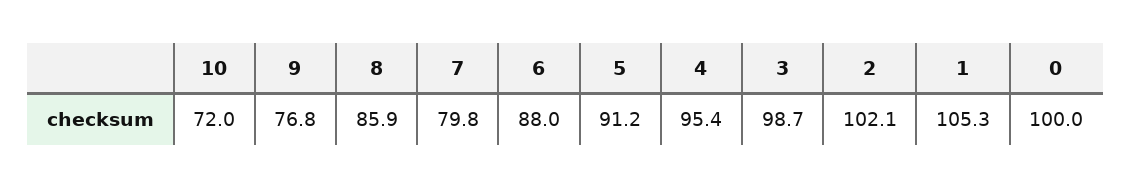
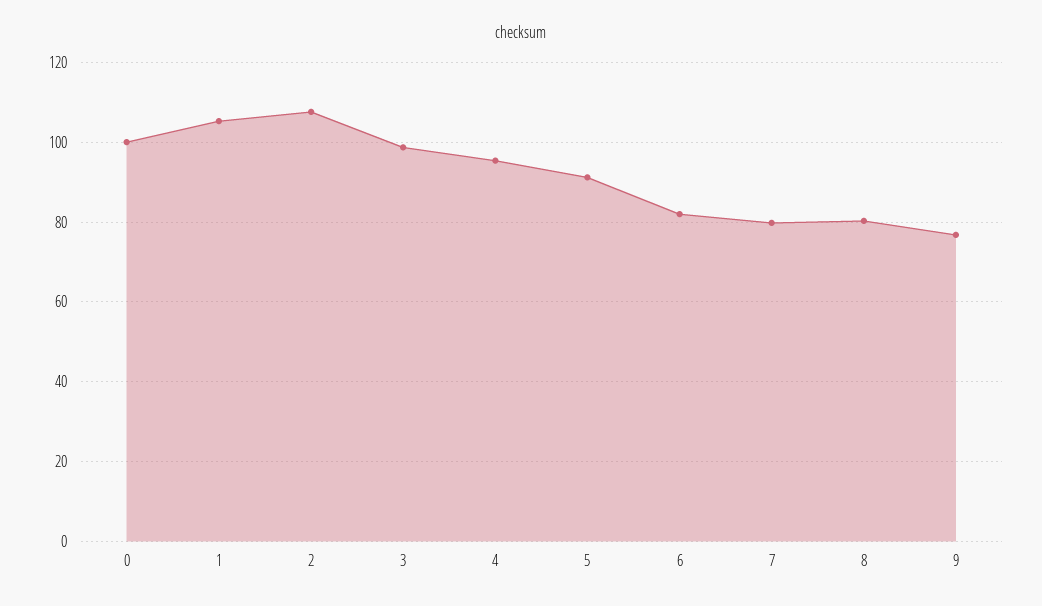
  {
-   "10": 72,
    "9": 76.8,
-   "8": 85.9,
+   "8": 80,
    "7": 79.8,
-   "6": 88,
+   "6": 82,
    "5": 91.2,
    "4": 95.4,
    "3": 98.7,
-   "2": 102.1,
+   "2": 108,
    "1": 105.3,
    "0": 100
  }

